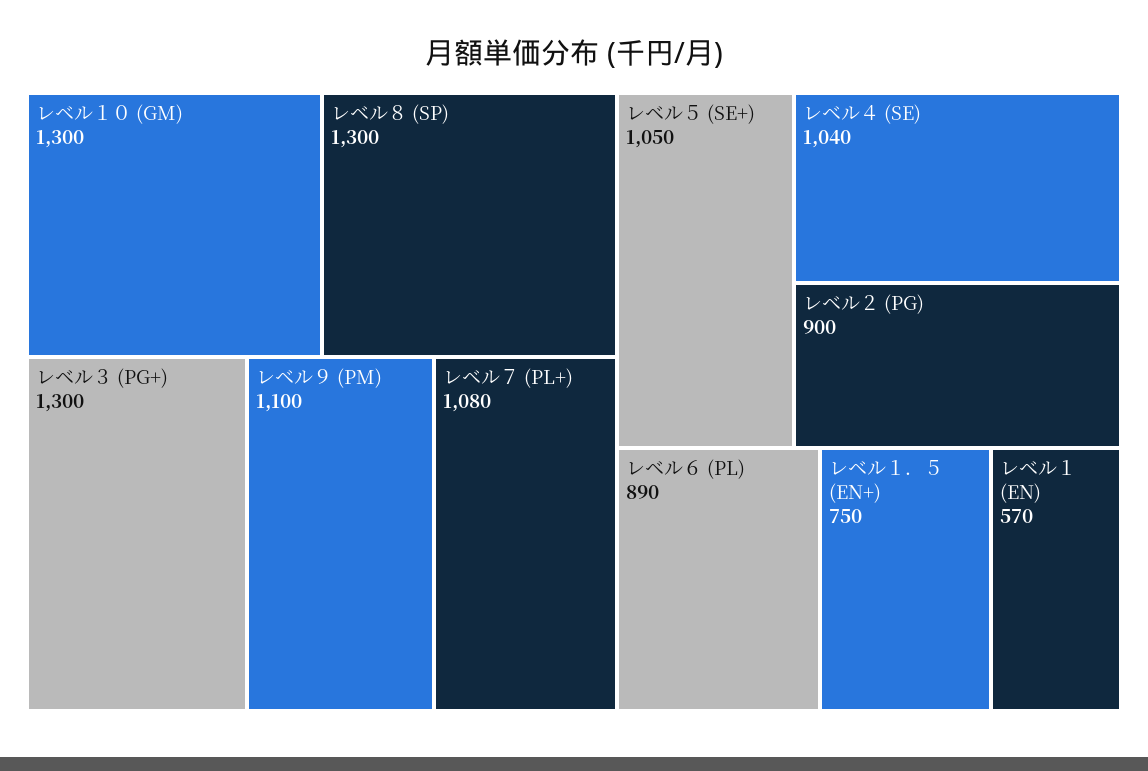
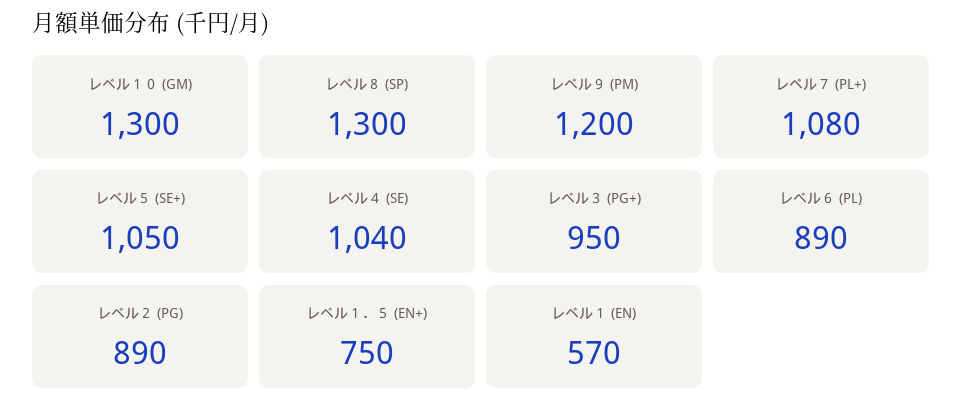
  {
    "レベル１０ (GM)": 1300,
    "レベル８ (SP)": 1300,
-   "レベル３ (PG+)": 1300,
+   "レベル３ (PG+)": 950,
-   "レベル９ (PM)": 1100,
+   "レベル９ (PM)": 1200,
    "レベル７ (PL+)": 1080,
    "レベル５ (SE+)": 1050,
    "レベル４ (SE)": 1040,
-   "レベル２ (PG)": 900,
+   "レベル２ (PG)": 890,
    "レベル６ (PL)": 890,
    "レベル１．５ (EN+)": 750,
    "レベル１ (EN)": 570
  }

